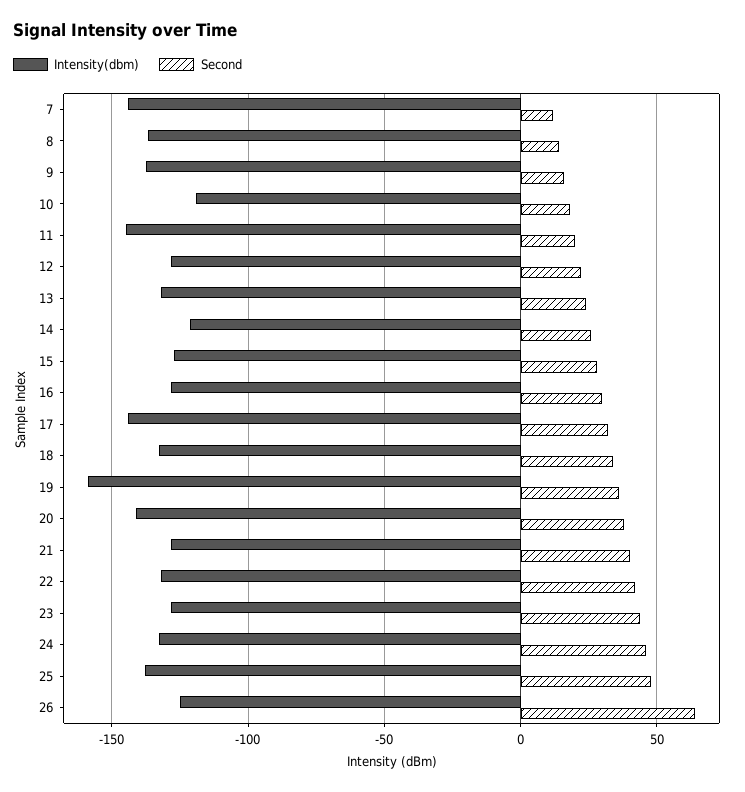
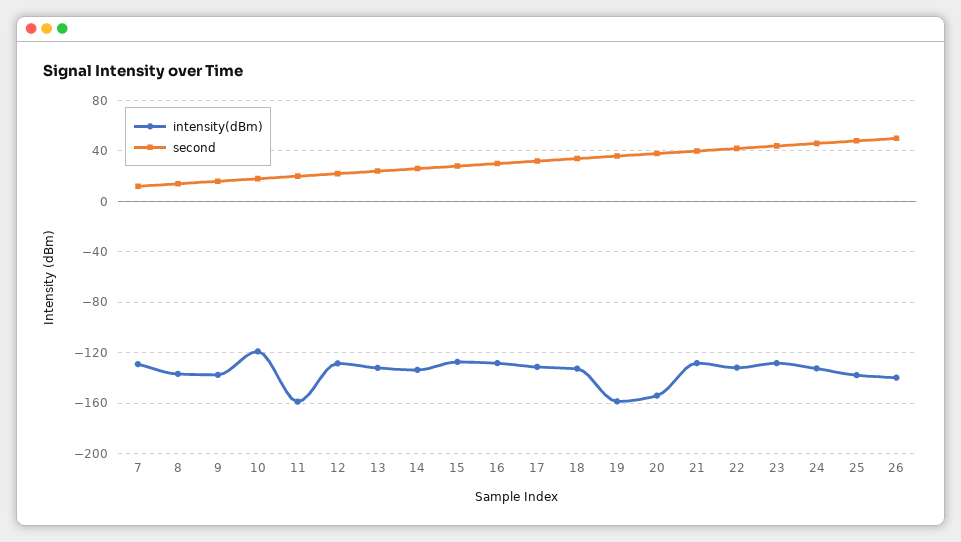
  {
    "Intensity(dbm)": {
-     "7": -145,
+     "7": -130,
      "8": -135,
      "9": -140,
      "10": -120,
-     "11": -145,
+     "11": -160,
      "12": -130,
      "13": -130,
-     "14": -120,
+     "14": -135,
      "15": -125,
      "16": -130,
-     "17": -145,
+     "17": -130,
      "18": -135,
      "19": -160,
-     "20": -140,
+     "20": -155,
      "21": -130,
      "22": -130,
      "23": -130,
      "24": -135,
      "25": -140,
-     "26": -125
+     "26": -140
    },
    "Second": {
      "7": 10,
      "8": 15,
      "9": 15,
      "10": 20,
      "11": 20,
      "12": 20,
      "13": 25,
      "14": 25,
      "15": 30,
      "16": 30,
      "17": 30,
      "18": 35,
      "19": 35,
      "20": 40,
      "21": 40,
      "22": 40,
      "23": 45,
      "24": 45,
      "25": 50,
-     "26": 65
+     "26": 50
    }
  }

